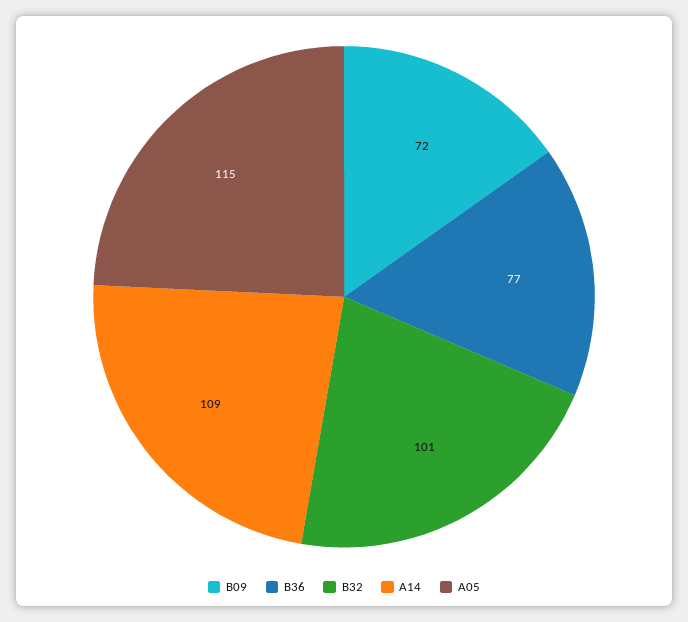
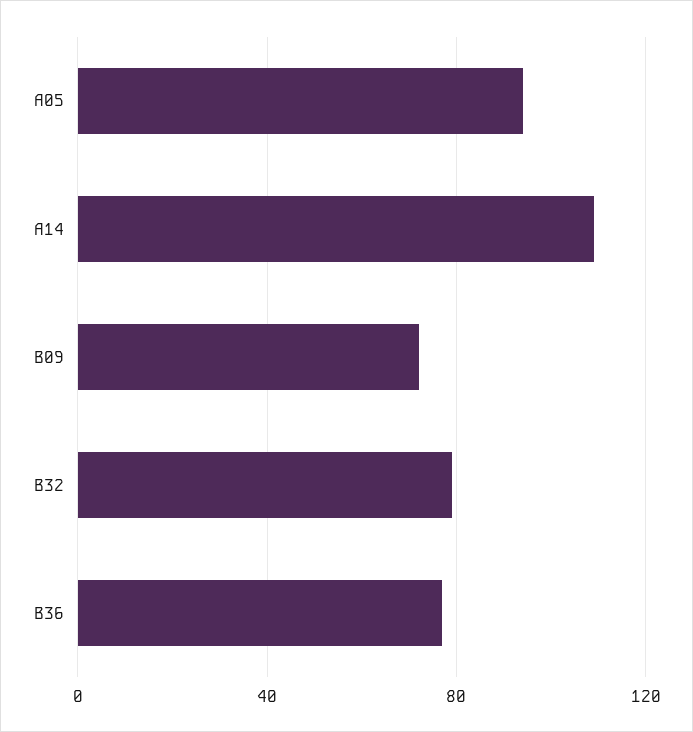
  {
    "B09": 72,
    "B36": 77,
-   "B32": 101,
+   "B32": 80,
    "A14": 109,
-   "A05": 115
+   "A05": 95
  }

